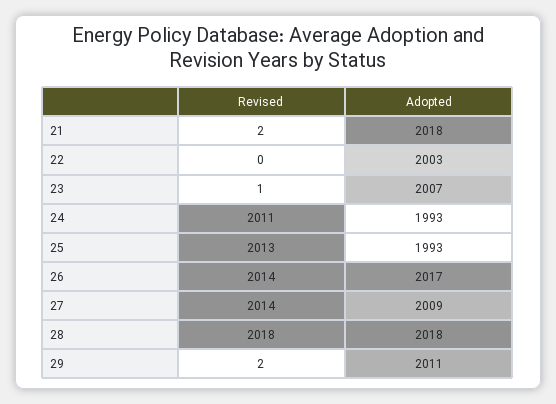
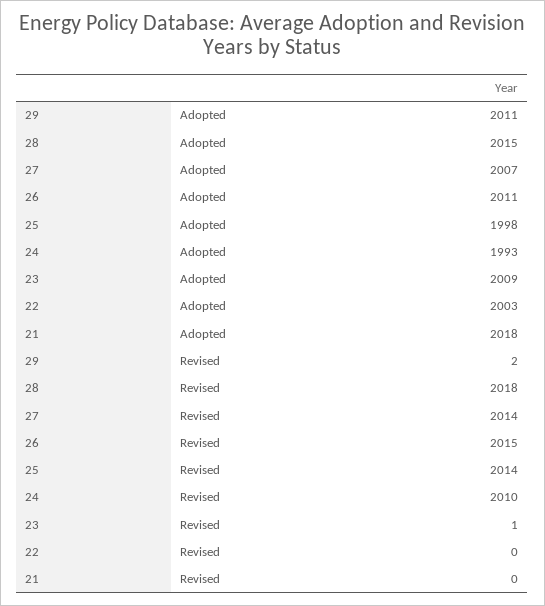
  {
    "Revised": {
-     "21": 2,
+     "21": 0,
      "22": 0,
      "23": 1,
-     "24": 2011,
+     "24": 2010,
-     "25": 2013,
+     "25": 2014,
-     "26": 2014,
+     "26": 2015,
      "27": 2014,
      "28": 2018,
      "29": 2
    },
    "Adopted": {
      "21": 2018,
      "22": 2003,
-     "23": 2007,
+     "23": 2009,
      "24": 1993,
-     "25": 1993,
+     "25": 1998,
-     "26": 2017,
+     "26": 2011,
-     "27": 2009,
+     "27": 2007,
-     "28": 2018,
+     "28": 2015,
      "29": 2011
    }
  }

